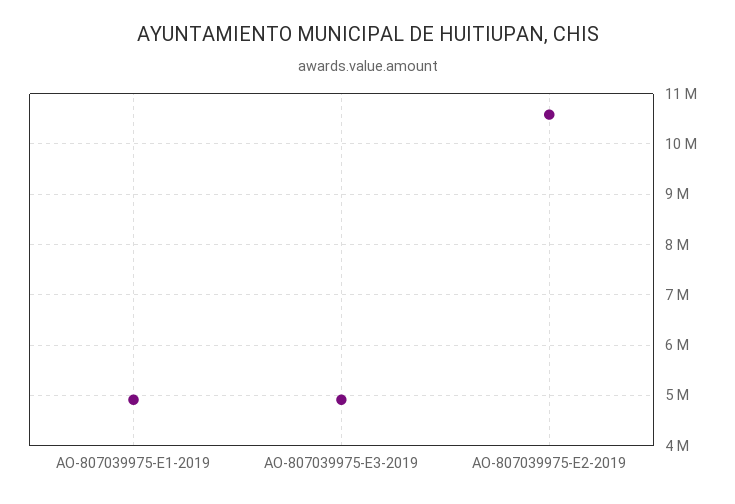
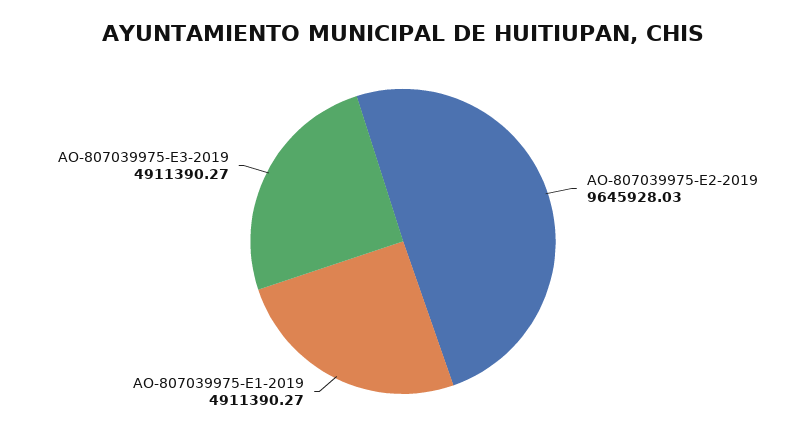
  {
    "AO-807039975-E1-2019": 4911390.27,
    "AO-807039975-E3-2019": 4911390.27,
-   "AO-807039975-E2-2019": 10600000
+   "AO-807039975-E2-2019": 9645928.03
  }

